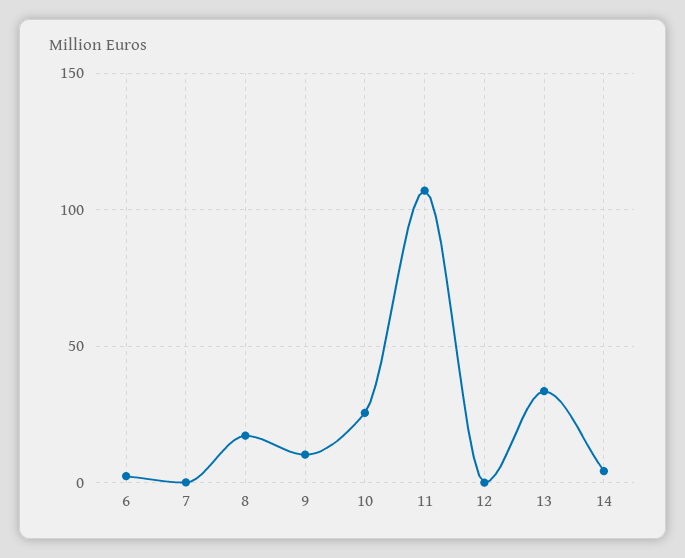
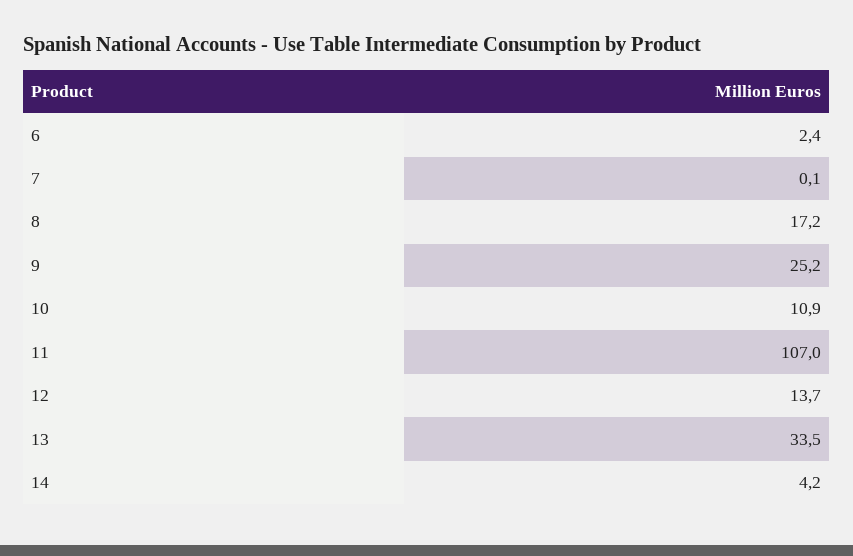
  {
    "6": 2.4,
    "7": 0.1,
    "8": 17.2,
-   "9": 10,
+   "9": 25.2,
-   "10": 25,
+   "10": 10.9,
    "11": 107,
-   "12": 0,
+   "12": 13.7,
    "13": 33.5,
    "14": 4.2
  }

